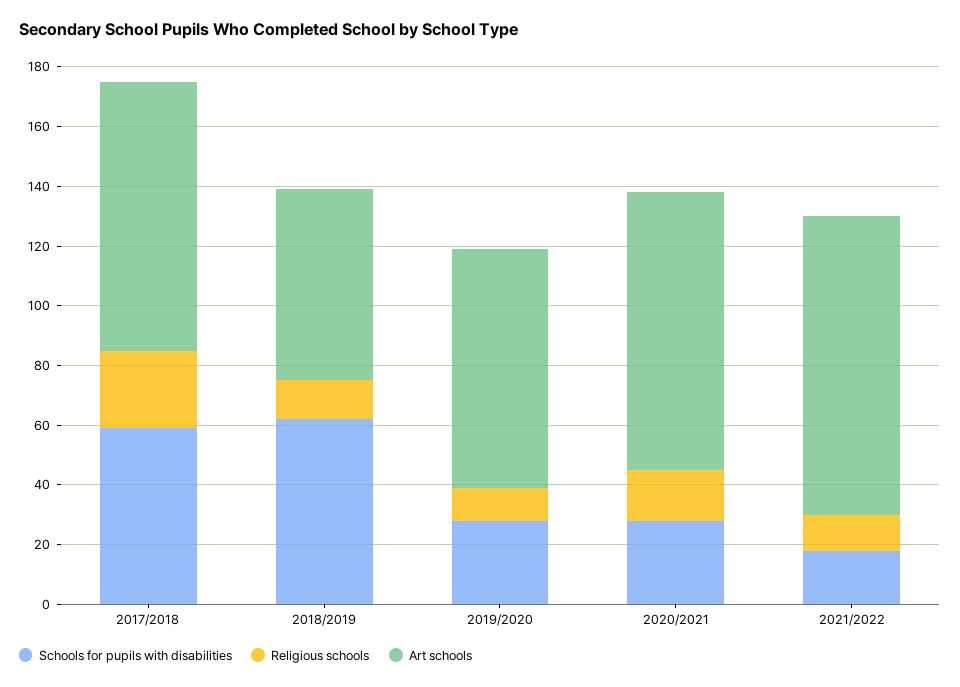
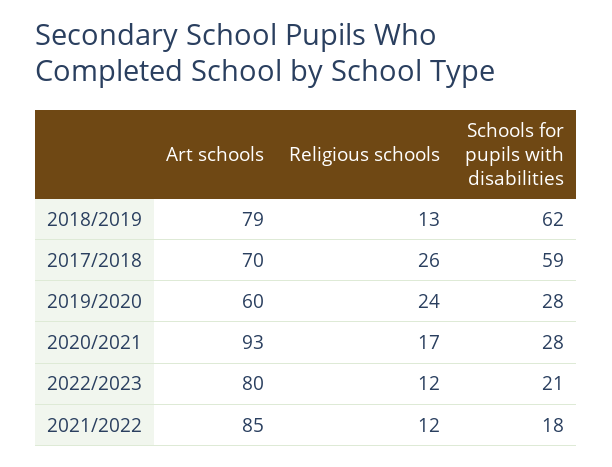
  {
    "Schools for pupils with disabilities": {
      "2017/2018": 59,
      "2018/2019": 62,
      "2019/2020": 28,
      "2020/2021": 28,
-     "2021/2022": 18
+     "2021/2022": 18,
+     "2022/2023": 21
    },
    "Religious schools": {
      "2017/2018": 26,
      "2018/2019": 13,
-     "2019/2020": 10,
+     "2019/2020": 24,
      "2020/2021": 17,
-     "2021/2022": 12
+     "2021/2022": 12,
+     "2022/2023": 12
    },
    "Art schools": {
-     "2017/2018": 90,
+     "2017/2018": 70,
-     "2018/2019": 65,
+     "2018/2019": 79,
-     "2019/2020": 80,
+     "2019/2020": 60,
      "2020/2021": 93,
-     "2021/2022": 100
+     "2021/2022": 85,
+     "2022/2023": 80
    }
  }

